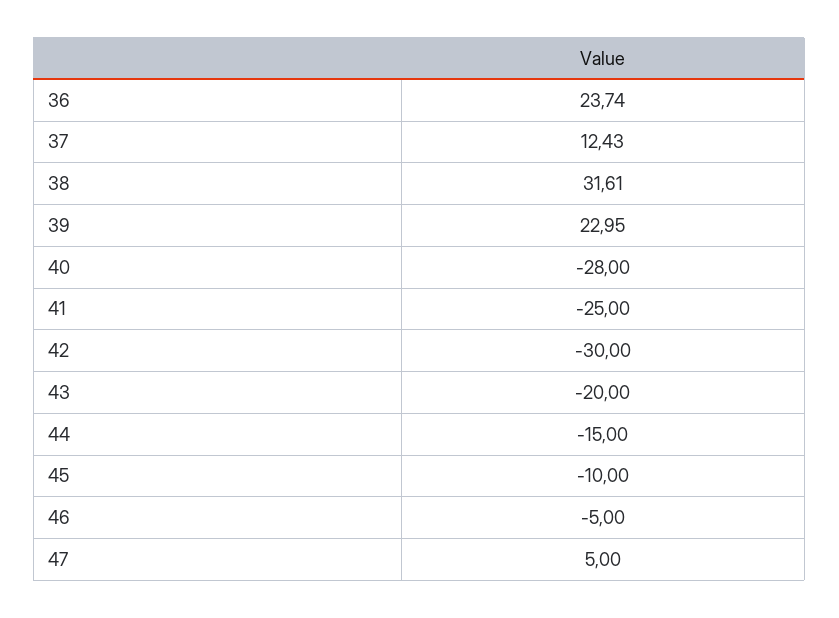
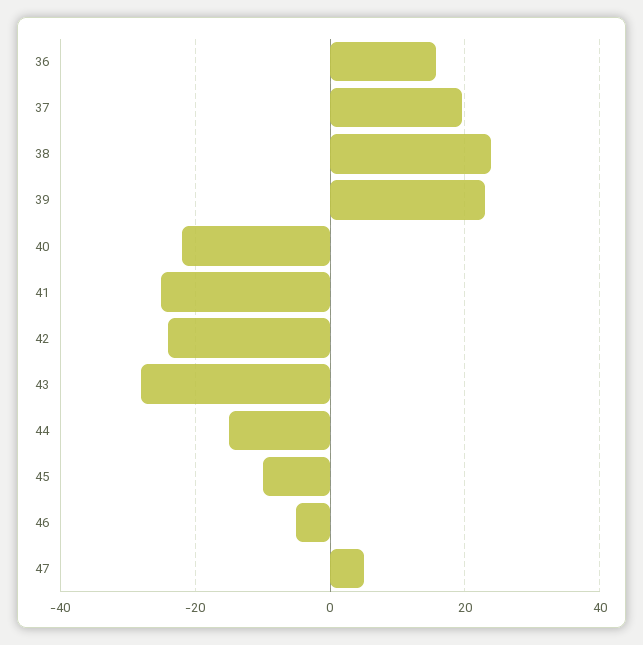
  {
-   "36": 23.74,
+   "36": 16,
-   "37": 12.43,
+   "37": 20,
-   "38": 31.61,
+   "38": 24,
    "39": 22.95,
-   "40": -28,
+   "40": -22,
    "41": -25,
-   "42": -30,
+   "42": -24,
-   "43": -20,
+   "43": -28,
    "44": -15,
    "45": -10,
    "46": -5,
    "47": 5
  }

